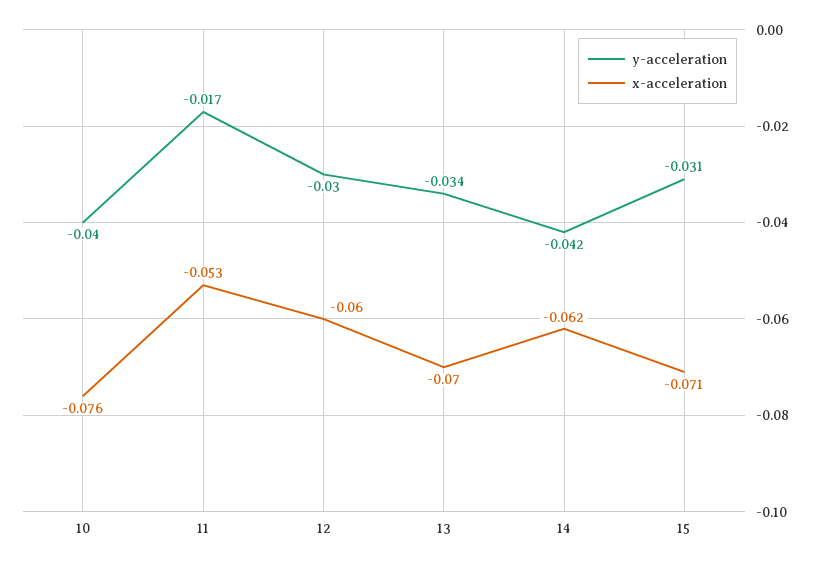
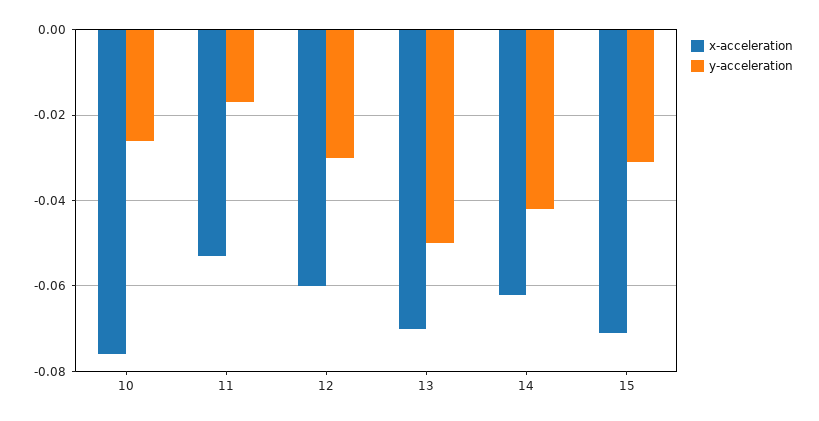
  {
    "y-acceleration": {
-     "10": -0.04,
+     "10": -0.025,
      "11": -0.017,
      "12": -0.03,
-     "13": -0.034,
+     "13": -0.05,
      "14": -0.042,
      "15": -0.031
    },
    "x-acceleration": {
      "10": -0.076,
      "11": -0.053,
      "12": -0.06,
      "13": -0.07,
      "14": -0.062,
      "15": -0.071
    }
  }

